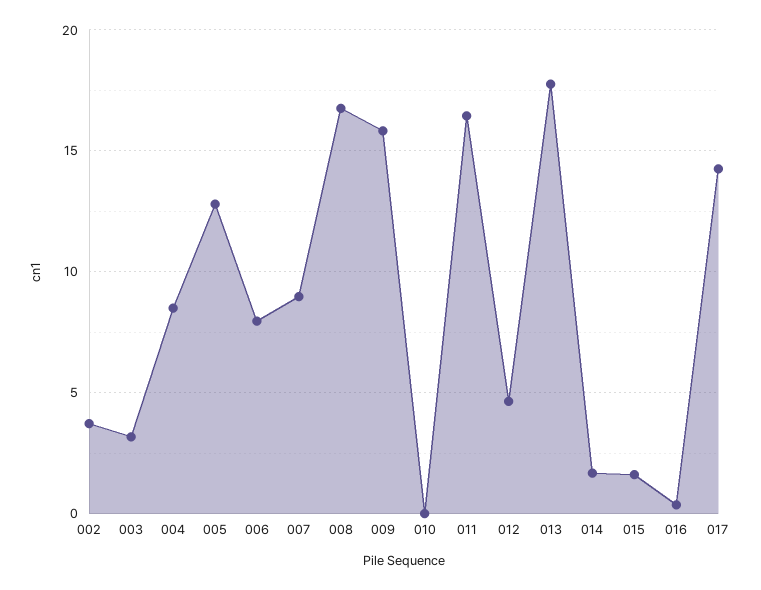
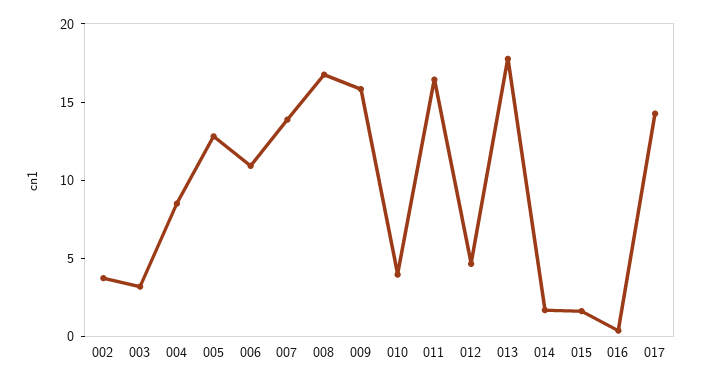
  {
    "002": 3.5,
    "003": 3,
    "004": 8.5,
    "005": 13,
-   "006": 8,
+   "006": 11,
-   "007": 9,
+   "007": 14,
    "008": 17,
    "009": 16,
-   "010": 0,
+   "010": 4,
    "011": 16.5,
    "012": 4.5,
    "013": 18,
    "014": 1.5,
    "015": 1.5,
    "016": 0.5,
    "017": 14.5
  }

